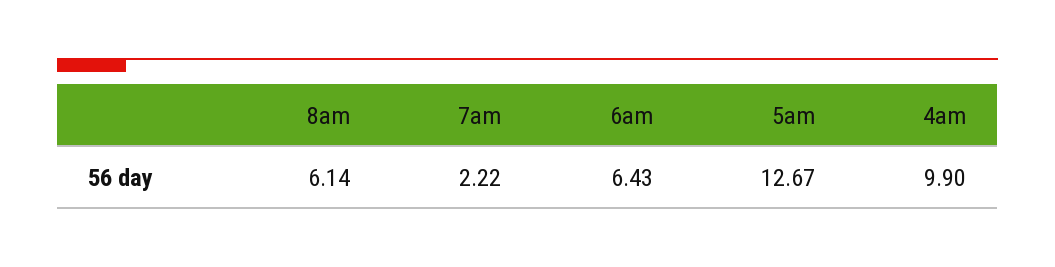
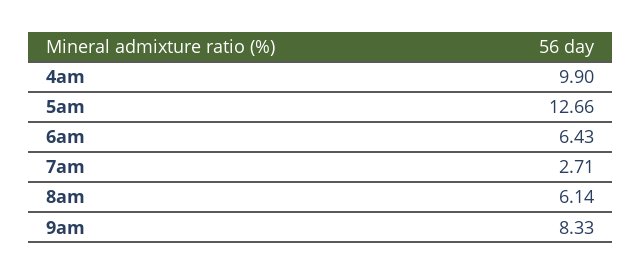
  {
    "8am": 6.14,
-   "7am": 2.22,
+   "7am": 2.71,
    "6am": 6.43,
-   "5am": 12.67,
+   "5am": 12.66,
-   "4am": 9.9
+   "4am": 9.9,
+   "9am": 8.33
  }

